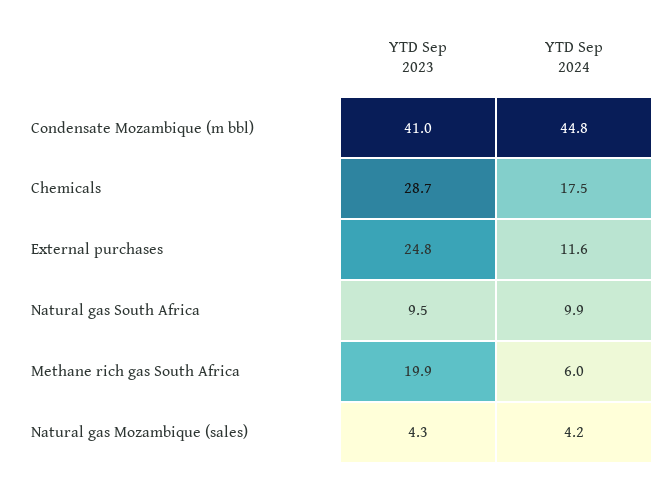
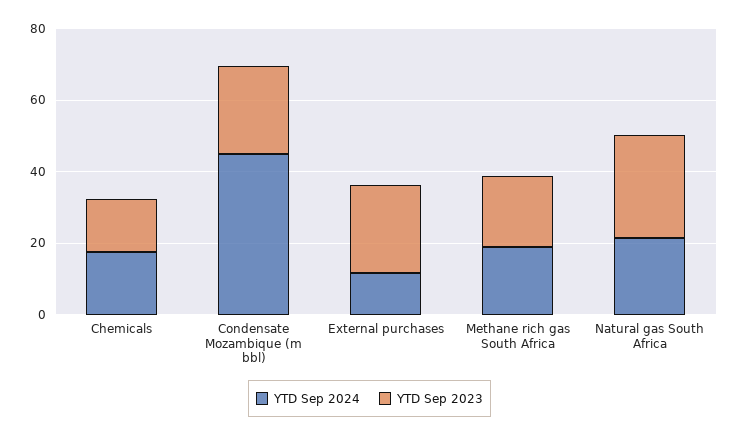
  {
    "YTD Sep 2023": {
-     "Condensate Mozambique (m bbl)": 41,
+     "Condensate Mozambique (m bbl)": 25,
-     "Chemicals": 28.7,
+     "Chemicals": 15,
      "External purchases": 24.8,
-     "Natural gas South Africa": 9.5,
+     "Natural gas South Africa": 30,
-     "Methane rich gas South Africa": 19.9,
+     "Methane rich gas South Africa": 19.9
-     "Natural gas Mozambique (sales)": 4.3
    },
    "YTD Sep 2024": {
      "Condensate Mozambique (m bbl)": 44.8,
      "Chemicals": 17.5,
      "External purchases": 11.6,
-     "Natural gas South Africa": 9.9,
+     "Natural gas South Africa": 20,
-     "Methane rich gas South Africa": 6,
+     "Methane rich gas South Africa": 20
-     "Natural gas Mozambique (sales)": 4.2
    }
  }

